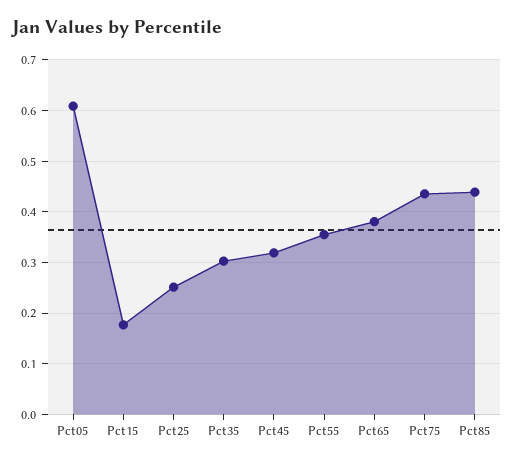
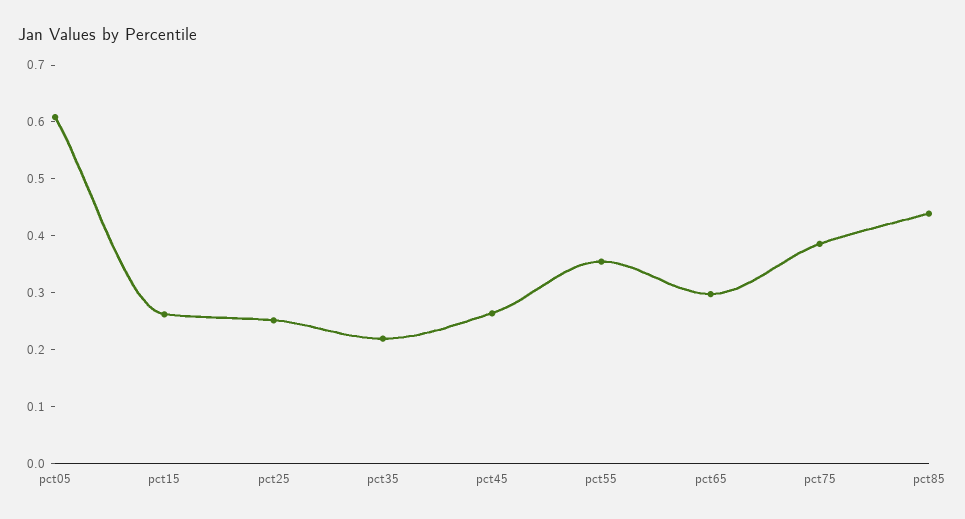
  {
    "Pct05": 0.6,
-   "Pct15": 0.18,
+   "Pct15": 0.26,
    "Pct25": 0.26,
-   "Pct35": 0.3,
+   "Pct35": 0.22,
-   "Pct45": 0.32,
+   "Pct45": 0.26,
    "Pct55": 0.36,
-   "Pct65": 0.38,
+   "Pct65": 0.3,
-   "Pct75": 0.44,
+   "Pct75": 0.38,
    "Pct85": 0.44
  }

